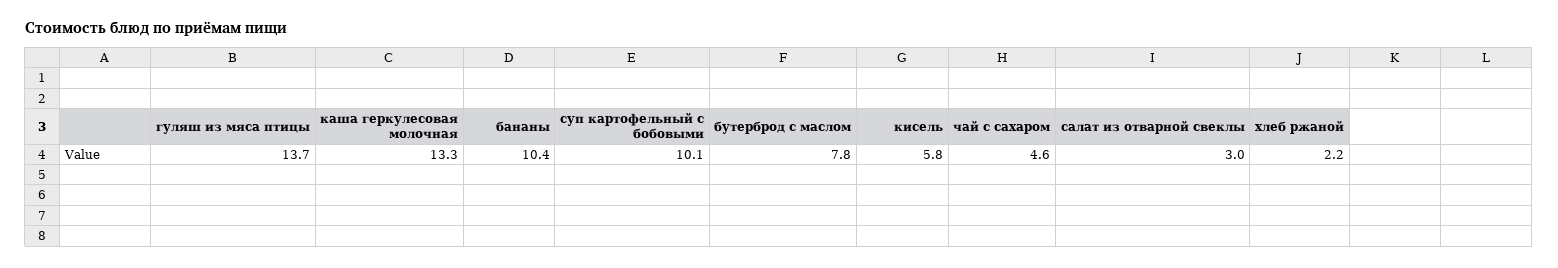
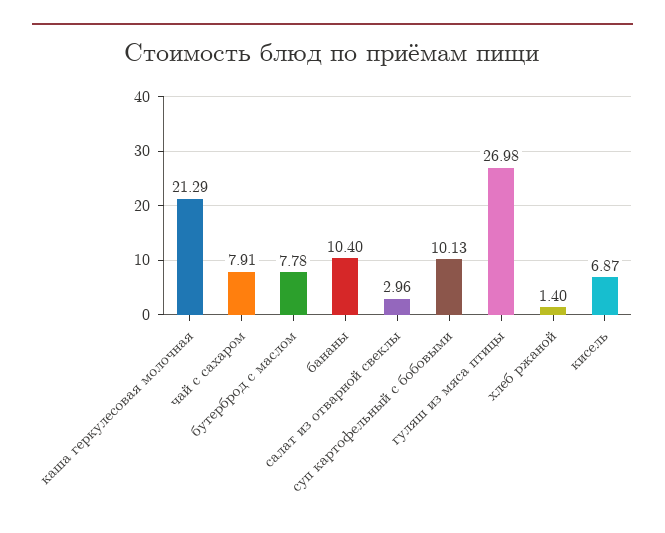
  {
-   "гуляш из мяса птицы": 13.7,
+   "гуляш из мяса птицы": 26.98,
-   "каша геркулесовая молочная": 13.3,
+   "каша геркулесовая молочная": 21.29,
    "бананы": 10.4,
    "суп картофельный с бобовыми": 10.13,
    "бутерброд с маслом": 7.78,
-   "кисель": 5.8,
+   "кисель": 6.87,
-   "чай с сахаром": 4.6,
+   "чай с сахаром": 7.91,
    "салат из отварной свеклы": 2.96,
-   "хлеб ржаной": 2.2
+   "хлеб ржаной": 1.4
  }

